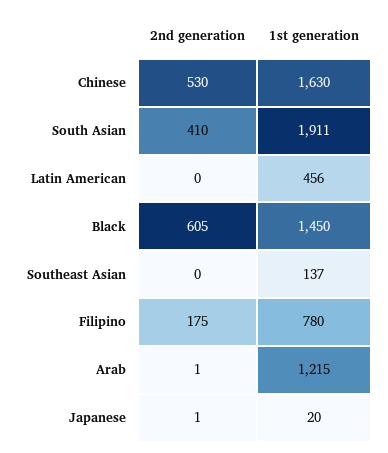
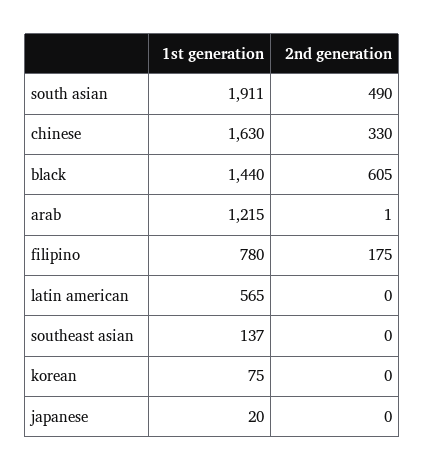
  {
    "2nd generation": {
-     "Chinese": 530,
+     "Chinese": 330,
-     "South Asian": 410,
+     "South Asian": 490,
      "Latin American": 0,
      "Black": 605,
      "Southeast Asian": 0,
      "Filipino": 175,
      "Arab": 1,
-     "Japanese": 1
+     "Japanese": 0,
+     "korean": 0
    },
    "1st generation": {
      "Chinese": 1630,
      "South Asian": 1911,
-     "Latin American": 456,
+     "Latin American": 565,
-     "Black": 1450,
+     "Black": 1440,
      "Southeast Asian": 137,
      "Filipino": 780,
      "Arab": 1215,
-     "Japanese": 20
+     "Japanese": 20,
+     "korean": 75
    }
  }

